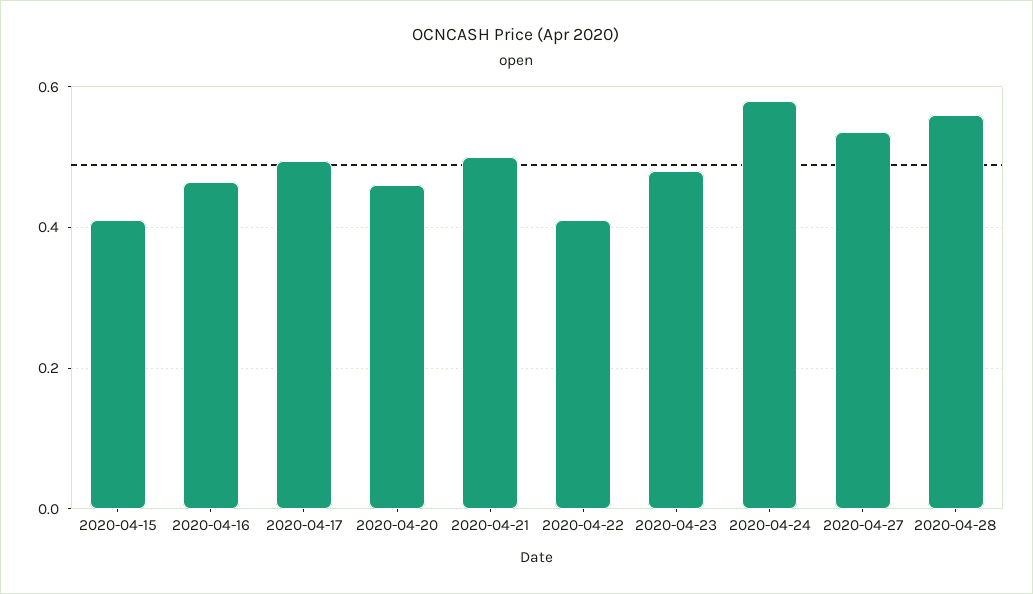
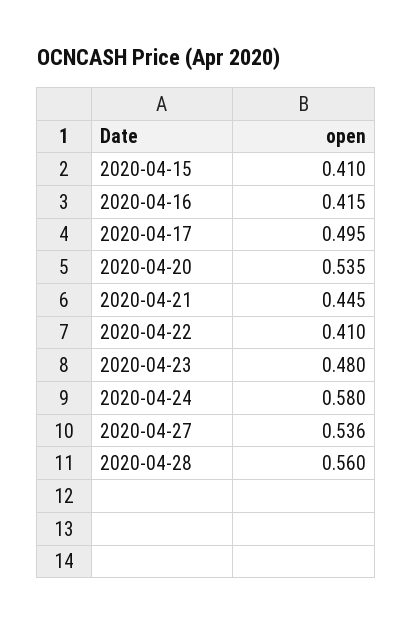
  {
    "2020-04-15": 0.41,
-   "2020-04-16": 0.46,
+   "2020-04-16": 0.415,
    "2020-04-17": 0.495,
-   "2020-04-20": 0.46,
+   "2020-04-20": 0.535,
-   "2020-04-21": 0.5,
+   "2020-04-21": 0.445,
    "2020-04-22": 0.41,
    "2020-04-23": 0.48,
    "2020-04-24": 0.58,
    "2020-04-27": 0.536,
    "2020-04-28": 0.56
  }

